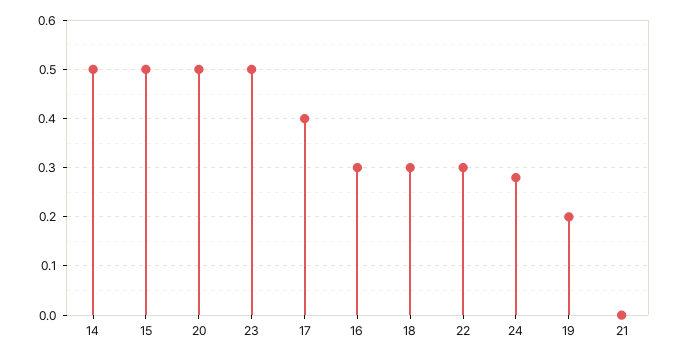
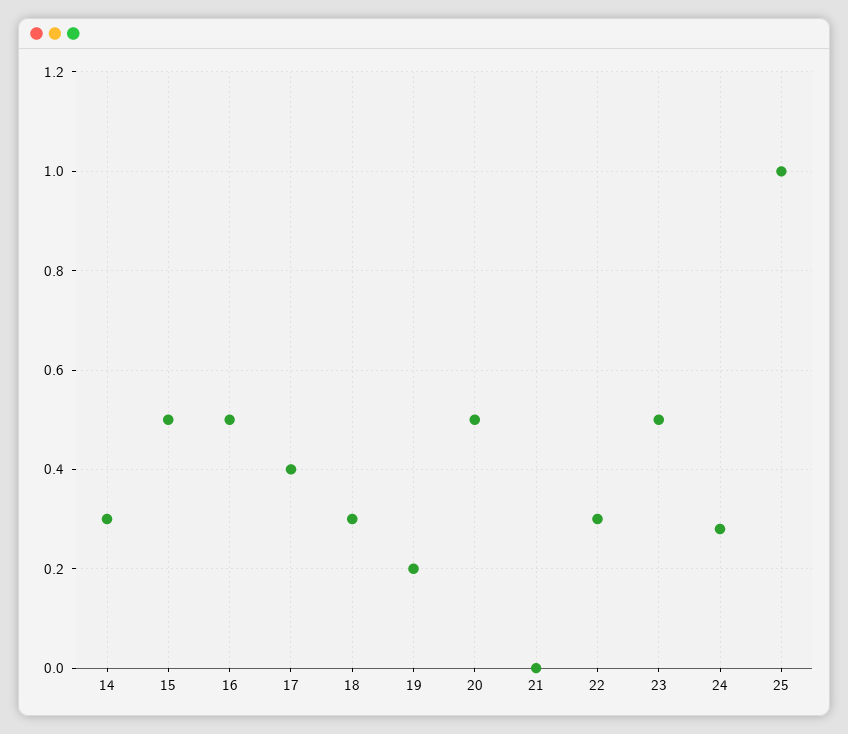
  {
-   "14": 0.5,
+   "14": 0.3,
    "15": 0.5,
    "20": 0.5,
    "23": 0.5,
    "17": 0.4,
-   "16": 0.3,
+   "16": 0.5,
    "18": 0.3,
    "22": 0.3,
    "24": 0.3,
    "19": 0.2,
-   "21": 0
+   "21": 0,
+   "25": 1
  }

